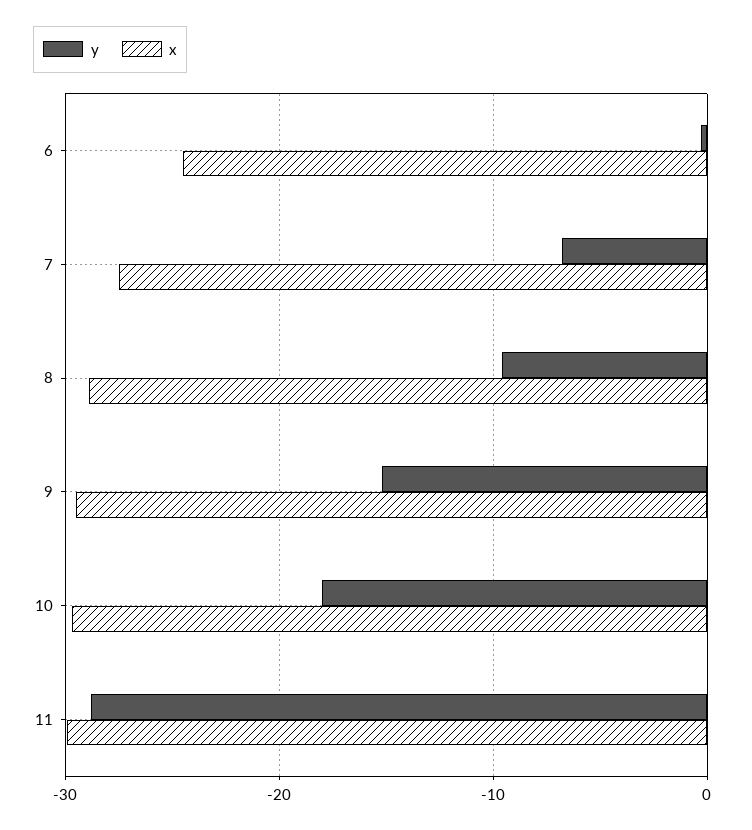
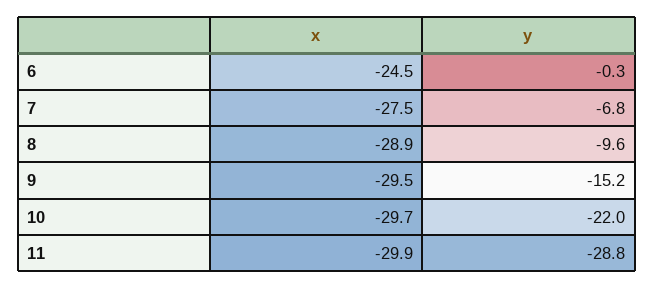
  {
    "y": {
      "6": -0.3,
      "7": -6.8,
      "8": -9.6,
      "9": -15.2,
-     "10": -18,
+     "10": -22,
      "11": -28.8
    },
    "x": {
      "6": -24.5,
      "7": -27.5,
      "8": -28.9,
      "9": -29.5,
      "10": -29.7,
      "11": -29.9
    }
  }

